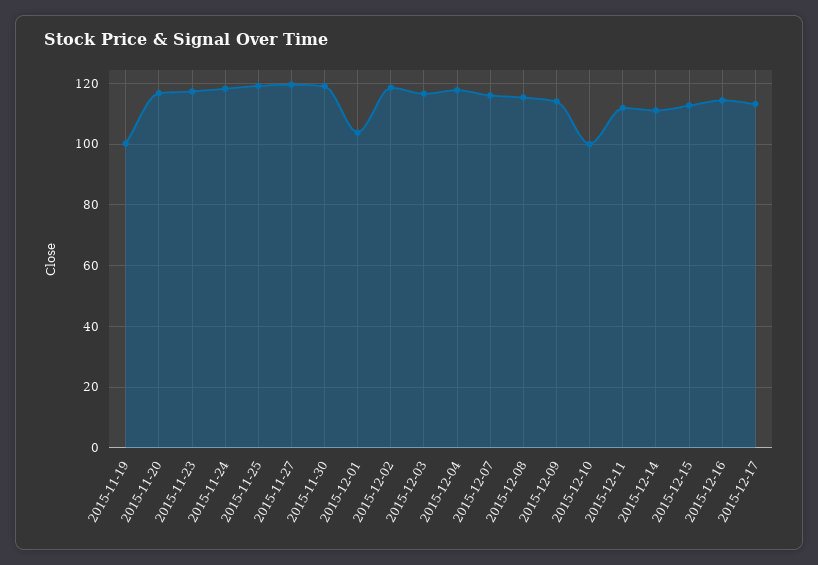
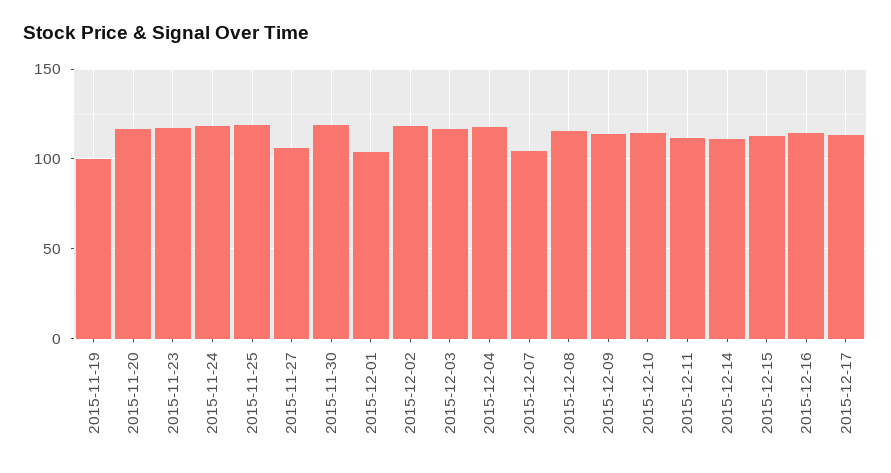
  {
    "2015-11-19": 100,
    "2015-11-20": 116,
    "2015-11-23": 118,
    "2015-11-24": 118,
    "2015-11-25": 120,
-   "2015-11-27": 120,
+   "2015-11-27": 105,
    "2015-11-30": 120,
    "2015-12-01": 104,
    "2015-12-02": 118,
    "2015-12-03": 116,
    "2015-12-04": 118,
-   "2015-12-07": 116,
+   "2015-12-07": 105,
    "2015-12-08": 116,
    "2015-12-09": 114,
-   "2015-12-10": 100,
+   "2015-12-10": 115,
    "2015-12-11": 112,
    "2015-12-14": 112,
    "2015-12-15": 112,
    "2015-12-16": 114,
    "2015-12-17": 114
  }

